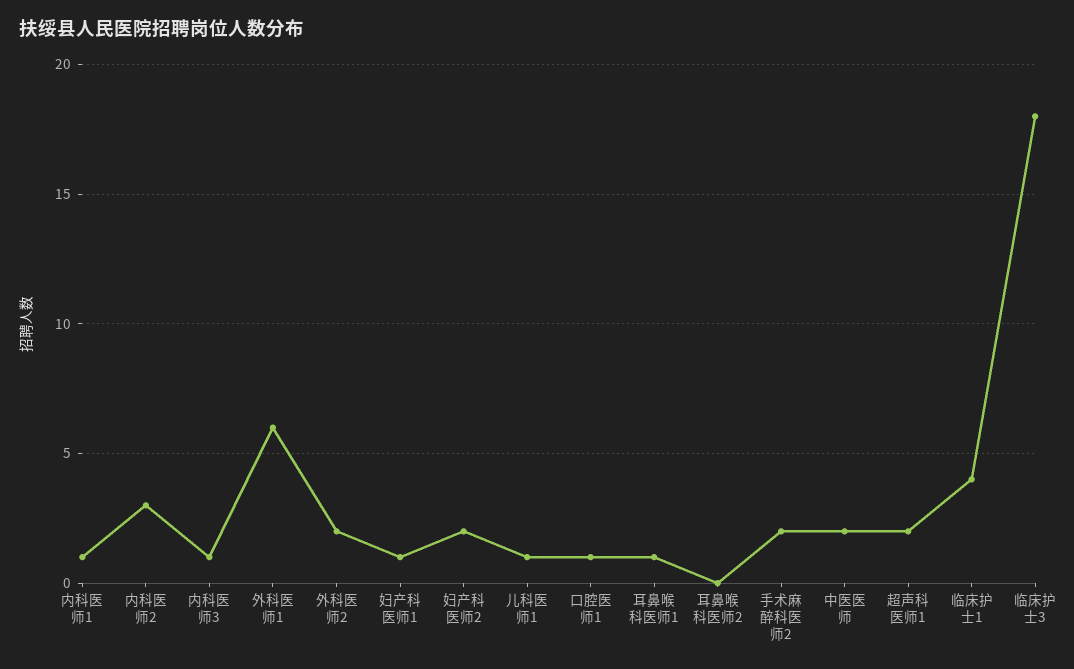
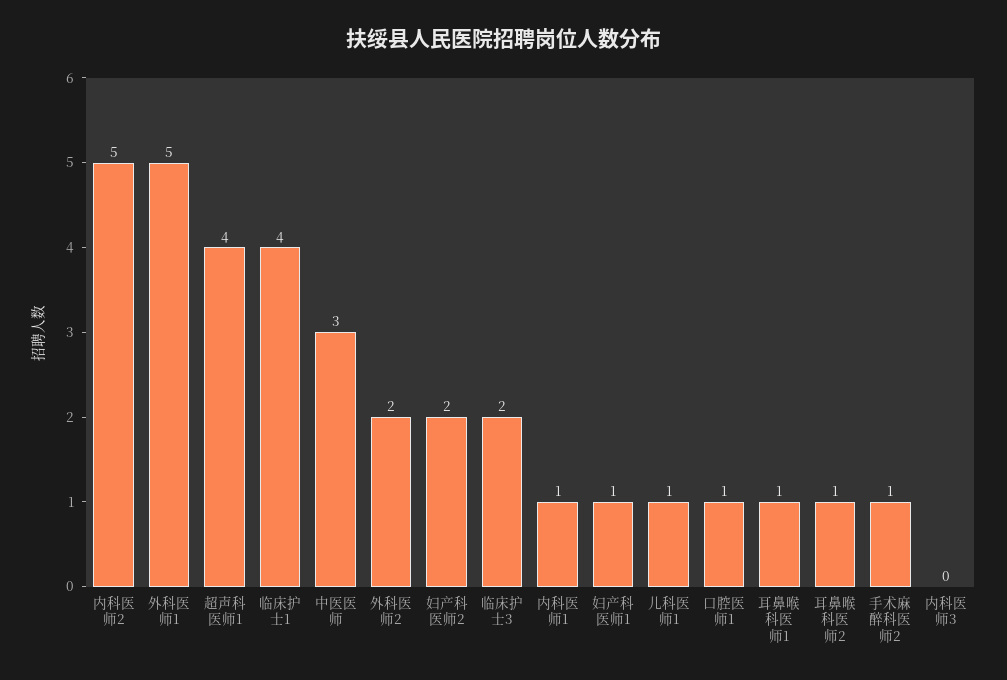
  {
    "内科医师1": 1,
-   "内科医师2": 3,
+   "内科医师2": 5,
-   "内科医师3": 1,
+   "内科医师3": 0,
-   "外科医师1": 6,
+   "外科医师1": 5,
    "外科医师2": 2,
    "妇产科医师1": 1,
    "妇产科医师2": 2,
    "儿科医师1": 1,
    "口腔医师1": 1,
    "耳鼻喉科医师1": 1,
-   "耳鼻喉科医师2": 0,
+   "耳鼻喉科医师2": 1,
-   "手术麻醉科医师2": 2,
+   "手术麻醉科医师2": 1,
-   "中医医师": 2,
+   "中医医师": 3,
-   "超声科医师1": 2,
+   "超声科医师1": 4,
    "临床护士1": 4,
-   "临床护士3": 18
+   "临床护士3": 2
  }

